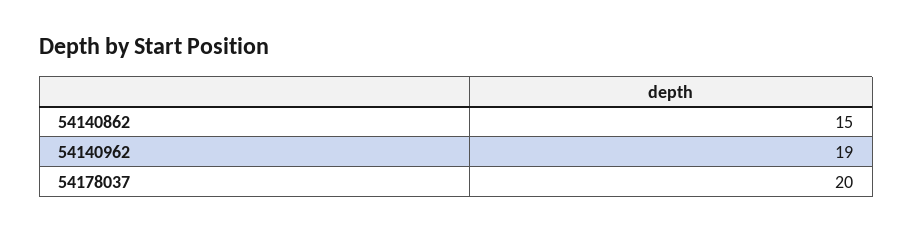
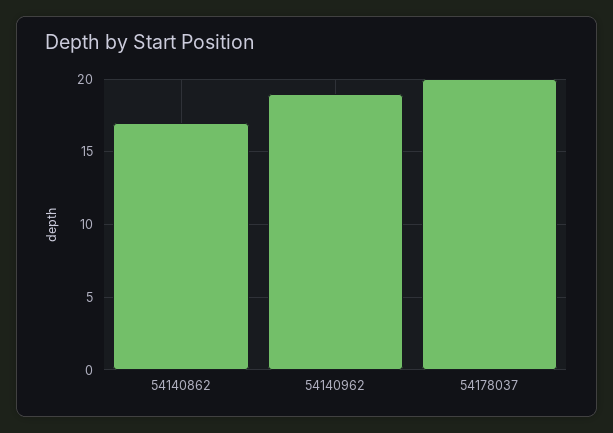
  {
-   "54140862": 15,
+   "54140862": 17,
    "54140962": 19,
    "54178037": 20
  }

